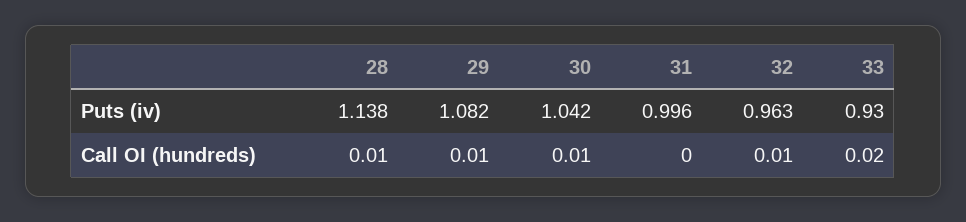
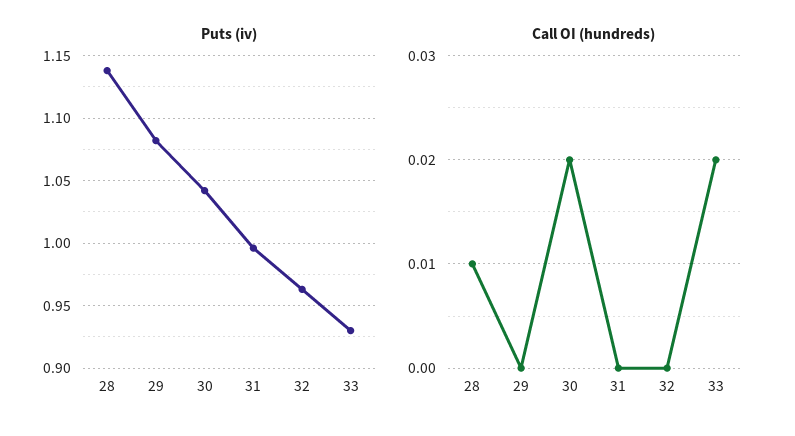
  {
    "Puts (iv)": {
      "28": 1.138,
      "29": 1.082,
      "30": 1.042,
      "31": 0.996,
      "32": 0.963,
      "33": 0.93
    },
    "Call OI (hundreds)": {
      "28": 0.01,
-     "29": 0.01,
+     "29": 0,
-     "30": 0.01,
+     "30": 0.02,
      "31": 0,
-     "32": 0.01,
+     "32": 0,
      "33": 0.02
    }
  }

